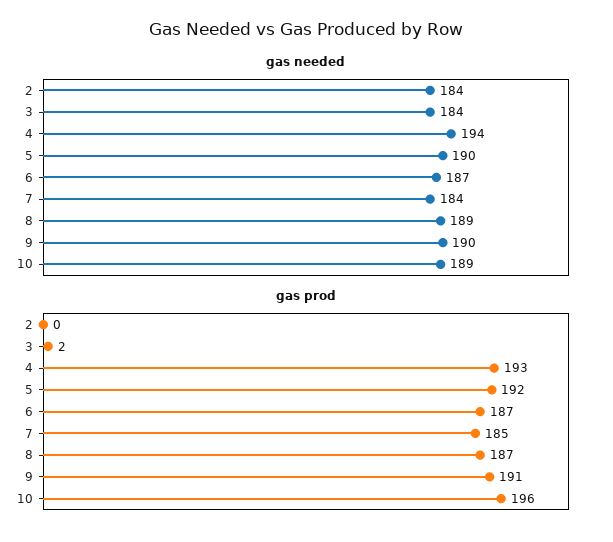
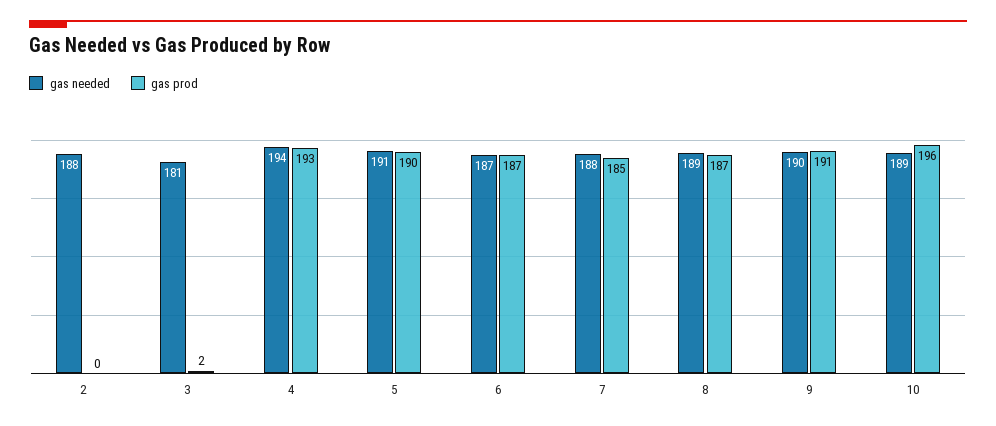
  {
    "gas needed": {
-     "2": 184,
+     "2": 188,
-     "3": 184,
+     "3": 181,
      "4": 194,
-     "5": 190,
+     "5": 191,
      "6": 187,
-     "7": 184,
+     "7": 188,
      "8": 189,
      "9": 190,
      "10": 189
    },
    "gas prod": {
      "2": 0,
      "3": 2,
      "4": 193,
-     "5": 192,
+     "5": 190,
      "6": 187,
      "7": 185,
      "8": 187,
      "9": 191,
      "10": 196
    }
  }

